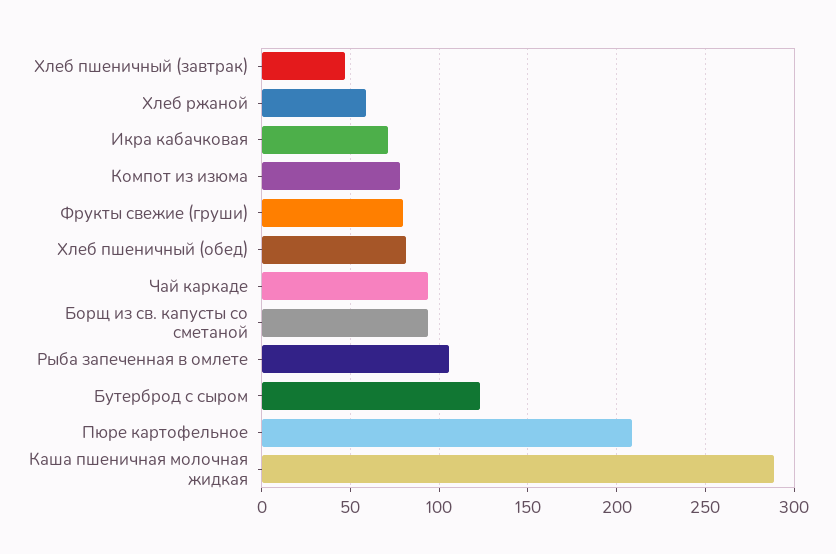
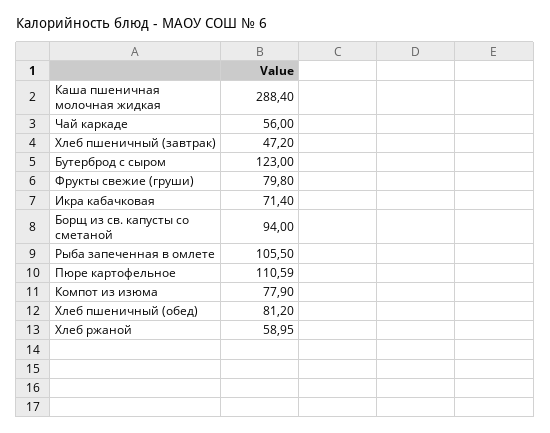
  {
    "Хлеб пшеничный (завтрак)": 47.2,
    "Хлеб ржаной": 58.95,
    "Икра кабачковая": 71.4,
    "Компот из изюма": 77.9,
    "Фрукты свежие (груши)": 79.8,
    "Хлеб пшеничный (обед)": 81.2,
-   "Чай каркаде": 95,
+   "Чай каркаде": 56,
    "Борщ из св. капусты со сметаной": 94,
    "Рыба запеченная в омлете": 105.5,
    "Бутерброд с сыром": 123,
-   "Пюре картофельное": 210,
+   "Пюре картофельное": 110.59,
    "Каша пшеничная молочная жидкая": 288.4
  }

